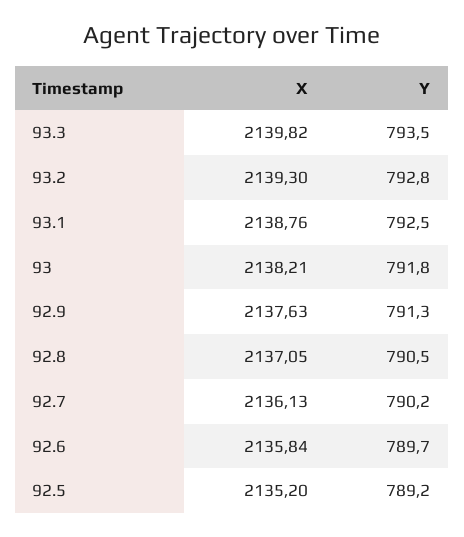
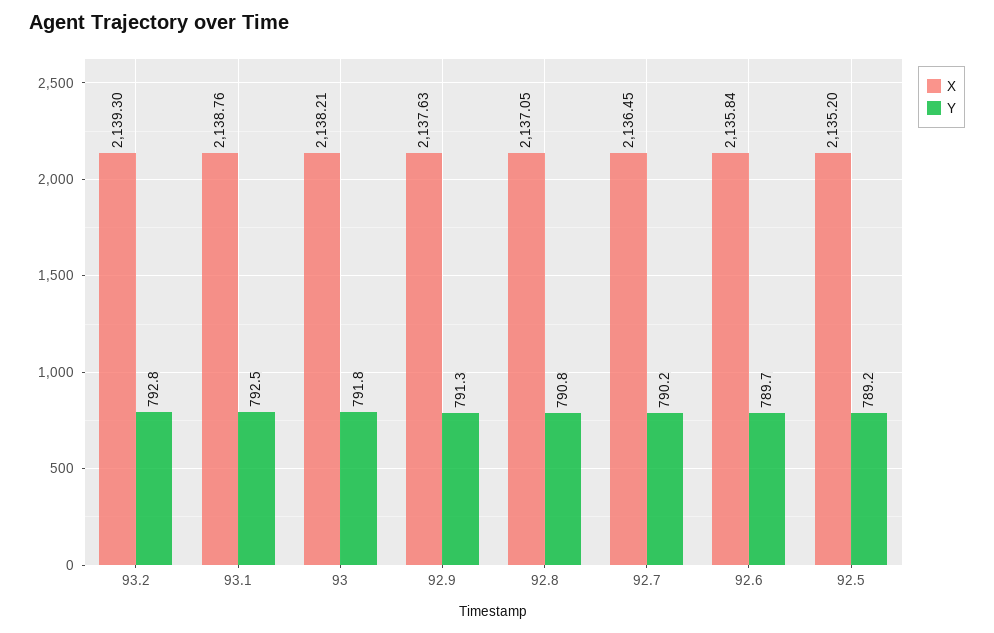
  {
    "X": {
-     "93.3": 2139.82,
      "93.2": 2139.3,
      "93.1": 2138.76,
      "93": 2138.21,
      "92.9": 2137.63,
      "92.8": 2137.05,
-     "92.7": 2136.13,
+     "92.7": 2136.45,
      "92.6": 2135.84,
      "92.5": 2135.2
    },
    "Y": {
-     "93.3": 793.5,
      "93.2": 792.8,
      "93.1": 792.5,
      "93": 791.8,
      "92.9": 791.3,
-     "92.8": 790.5,
+     "92.8": 790.8,
      "92.7": 790.2,
      "92.6": 789.7,
      "92.5": 789.2
    }
  }

